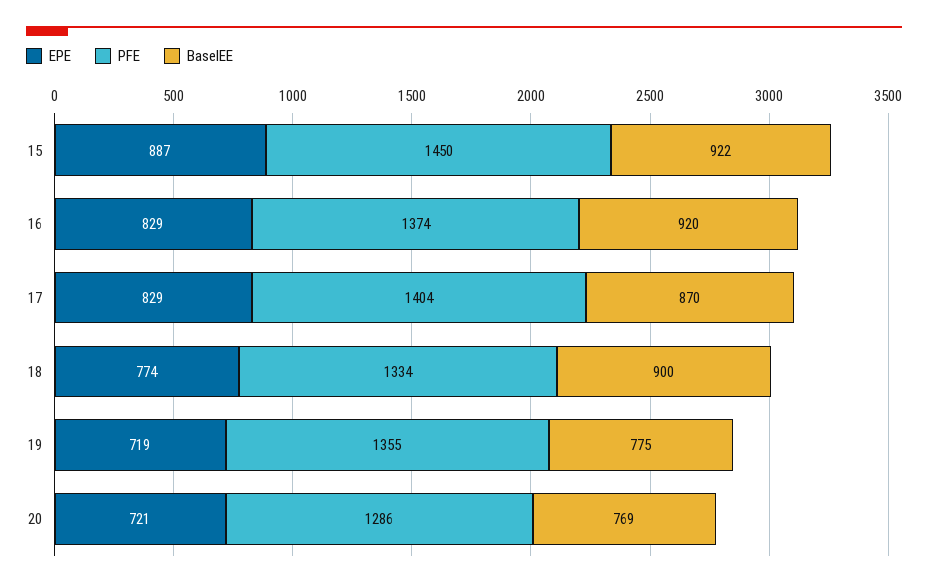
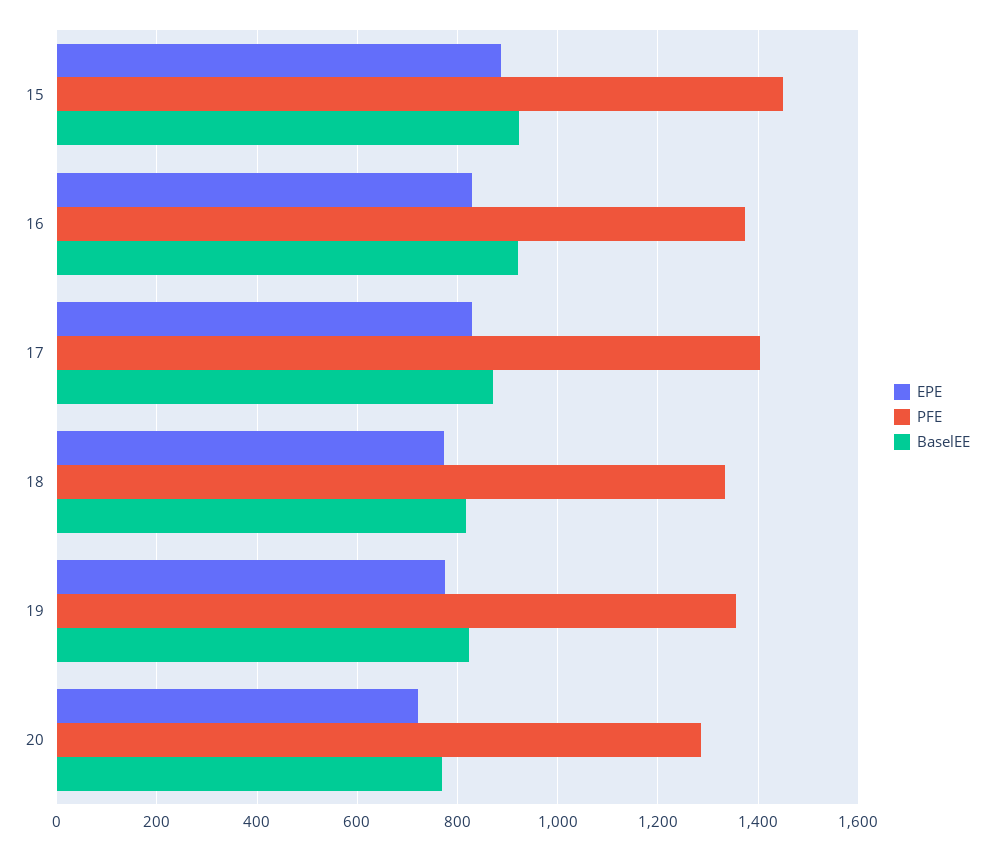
  {
    "EPE": {
      "15": 887,
      "16": 829,
      "17": 829,
      "18": 774,
-     "19": 719,
+     "19": 780,
      "20": 721
    },
    "PFE": {
      "15": 1450,
      "16": 1374,
      "17": 1404,
      "18": 1334,
      "19": 1355,
      "20": 1286
    },
    "BaselEE": {
      "15": 922,
      "16": 920,
      "17": 870,
-     "18": 900,
+     "18": 820,
-     "19": 775,
+     "19": 820,
      "20": 769
    }
  }

